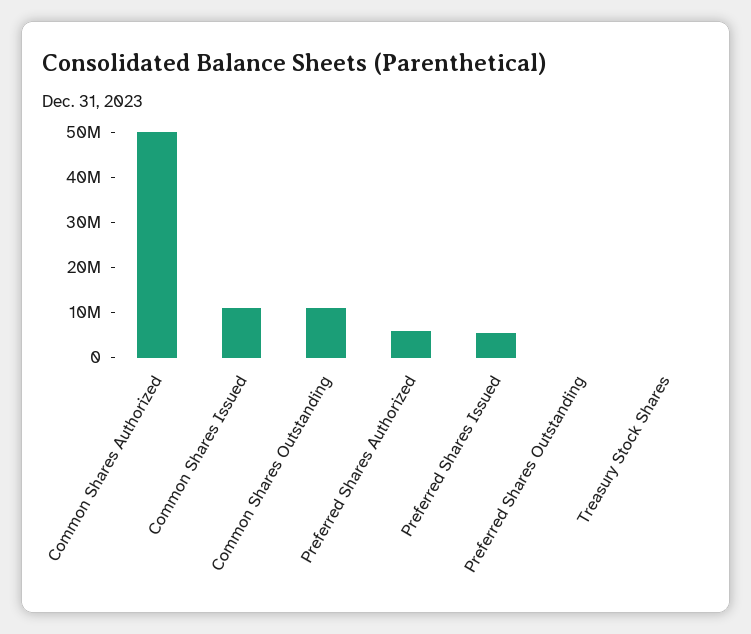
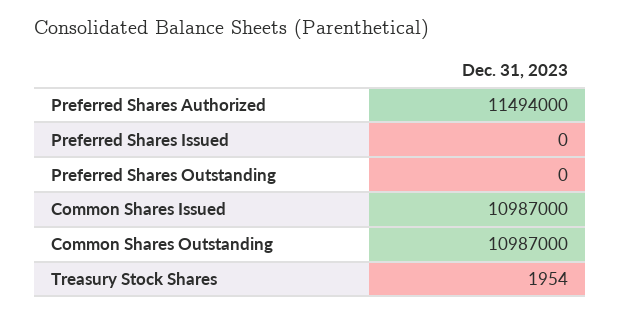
  {
-   "Common Shares Authorized": 50000000,
    "Common Shares Issued": 10987000,
    "Common Shares Outstanding": 10987000,
-   "Preferred Shares Authorized": 6000000,
+   "Preferred Shares Authorized": 11494000,
-   "Preferred Shares Issued": 6000000,
+   "Preferred Shares Issued": 0,
    "Preferred Shares Outstanding": 0,
    "Treasury Stock Shares": 1954
  }

